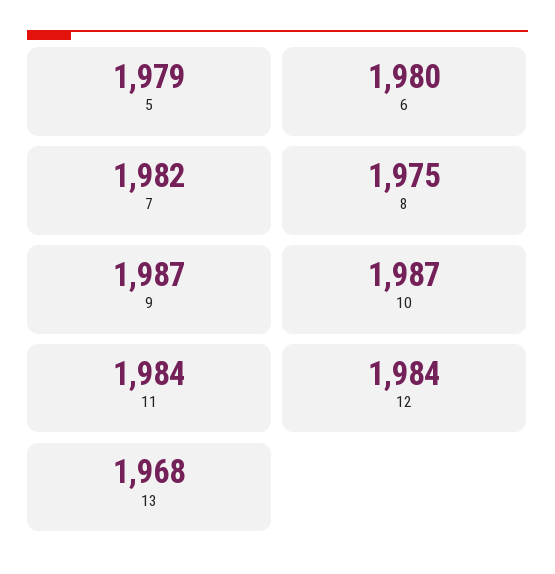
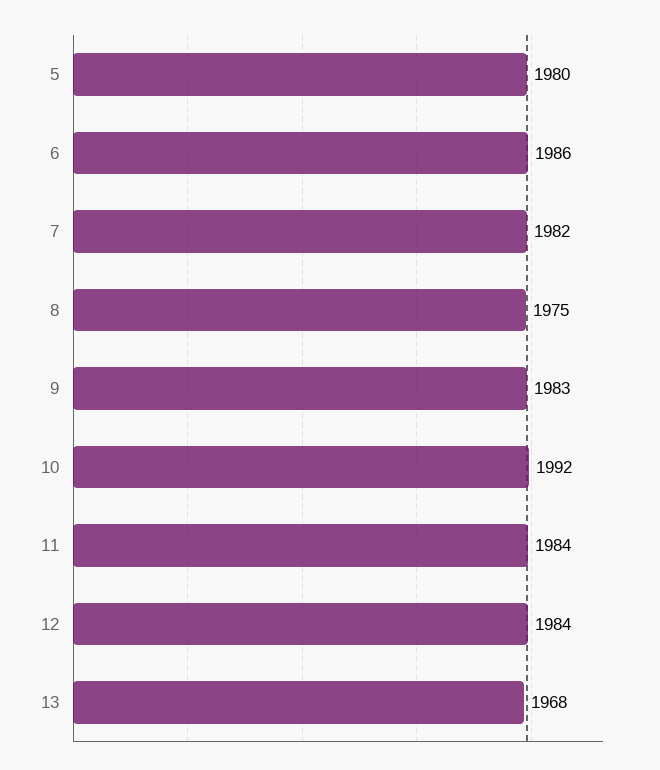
  {
-   "5": 1979,
+   "5": 1980,
-   "6": 1980,
+   "6": 1986,
    "7": 1982,
    "8": 1975,
-   "9": 1987,
+   "9": 1983,
-   "10": 1987,
+   "10": 1992,
    "11": 1984,
    "12": 1984,
    "13": 1968
  }

